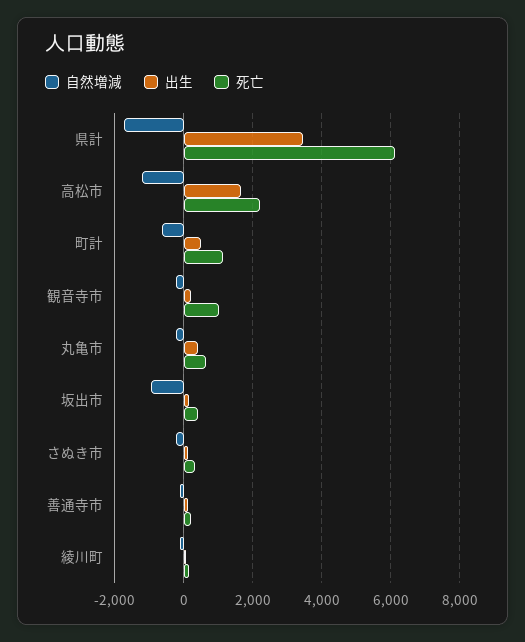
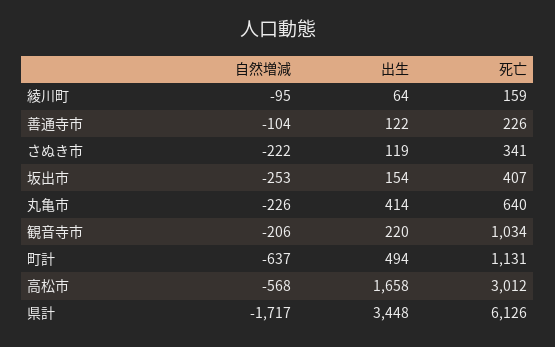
  {
    "自然増減": {
      "県計": -1717,
-     "高松市": -1200,
+     "高松市": -568,
      "町計": -637,
      "観音寺市": -206,
      "丸亀市": -226,
-     "坂出市": -1000,
+     "坂出市": -253,
      "さぬき市": -222,
      "善通寺市": -104,
      "綾川町": -95
    },
    "出生": {
      "県計": 3448,
      "高松市": 1658,
      "町計": 494,
      "観音寺市": 220,
      "丸亀市": 414,
      "坂出市": 154,
      "さぬき市": 119,
      "善通寺市": 122,
      "綾川町": 64
    },
    "死亡": {
      "県計": 6126,
-     "高松市": 2200,
+     "高松市": 3012,
      "町計": 1131,
      "観音寺市": 1034,
      "丸亀市": 640,
      "坂出市": 407,
      "さぬき市": 341,
      "善通寺市": 226,
      "綾川町": 159
    }
  }

